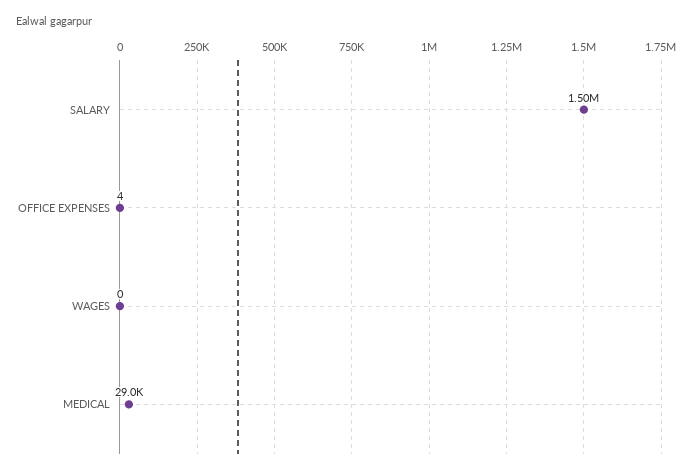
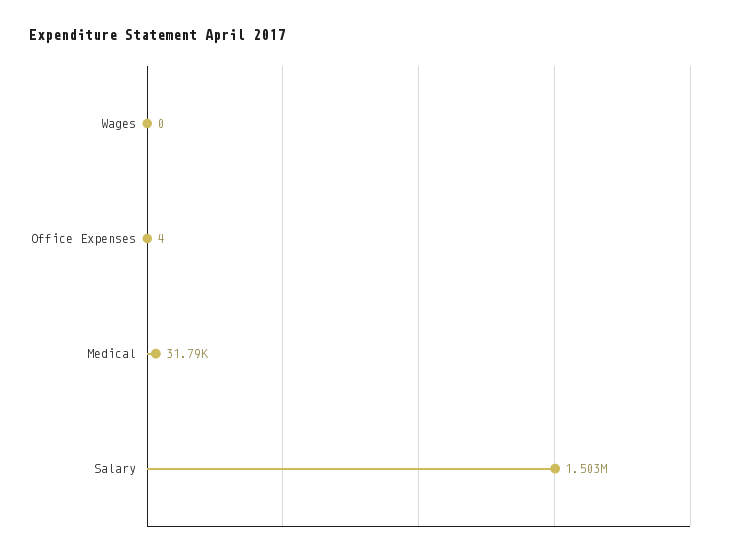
  {
    "SALARY": 1503000,
    "OFFICE EXPENSES": 4,
    "WAGES": 0,
-   "MEDICAL": 29000
+   "MEDICAL": 31790
  }

